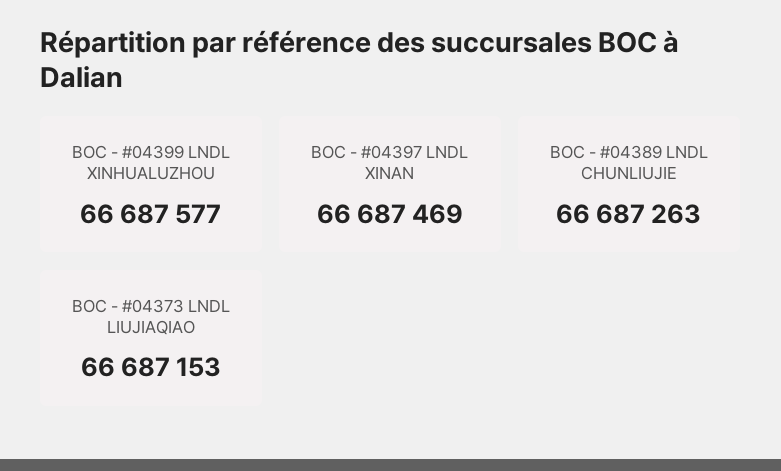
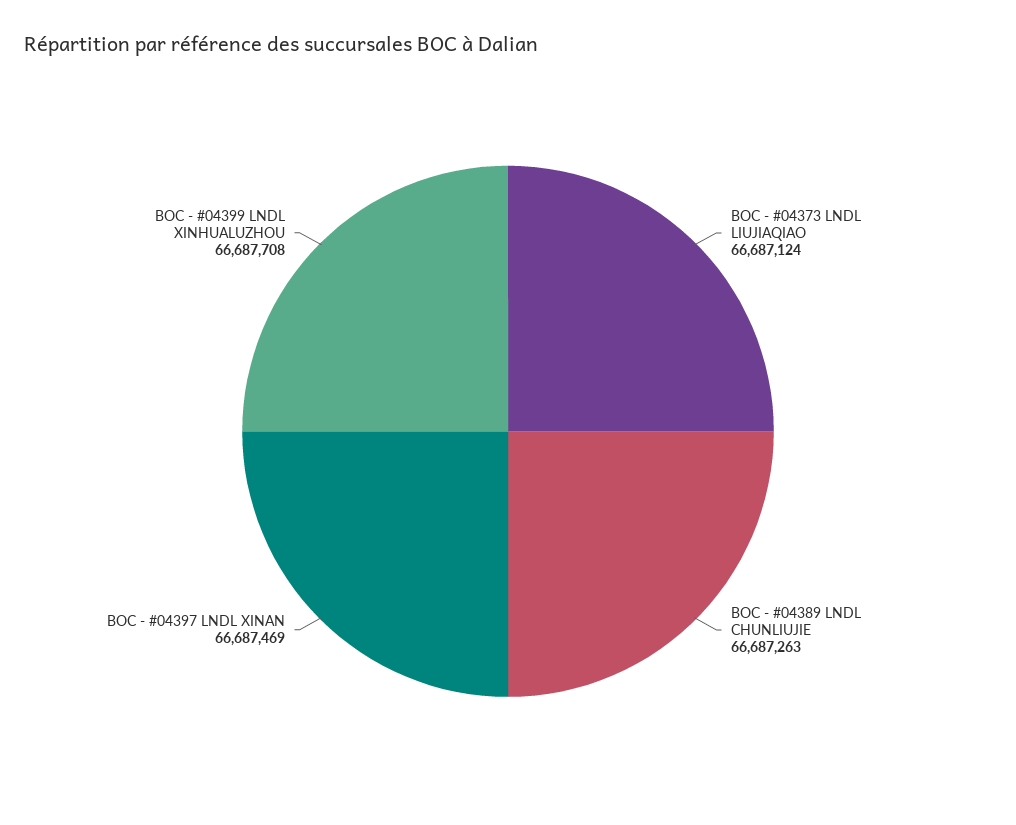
  {
-   "BOC - #04399 LNDL XINHUALUZHOU": 66687577,
+   "BOC - #04399 LNDL XINHUALUZHOU": 66687708,
    "BOC - #04397 LNDL XINAN": 66687469,
    "BOC - #04389 LNDL CHUNLIUJIE": 66687263,
-   "BOC - #04373 LNDL LIUJIAQIAO": 66687153
+   "BOC - #04373 LNDL LIUJIAQIAO": 66687124
  }

